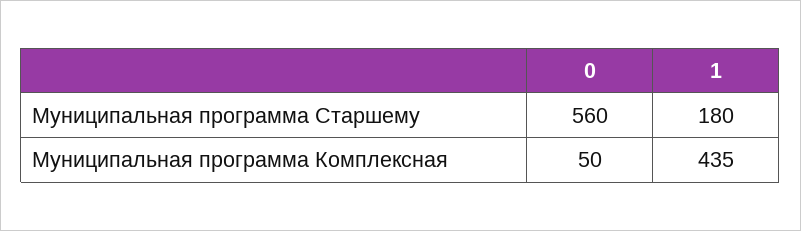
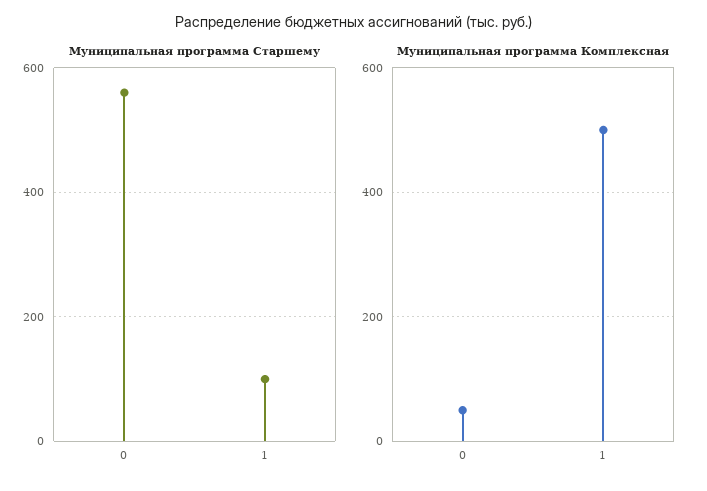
  {
    "Муниципальная программа Старшему": {
      "0": 560,
-     "1": 180
+     "1": 100
    },
    "Муниципальная программа Комплексная": {
      "0": 50,
-     "1": 435
+     "1": 500
    }
  }

